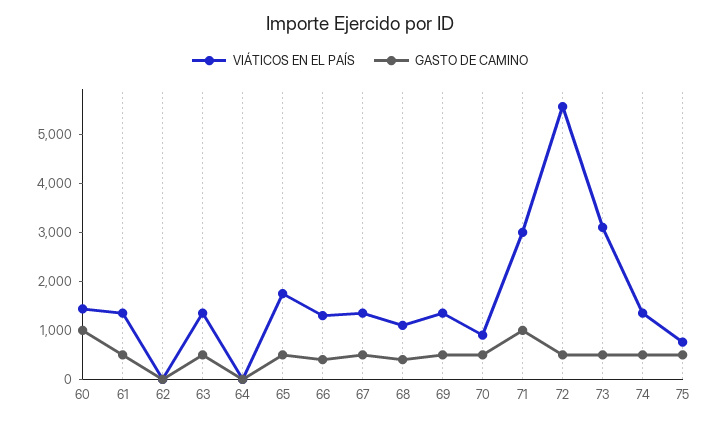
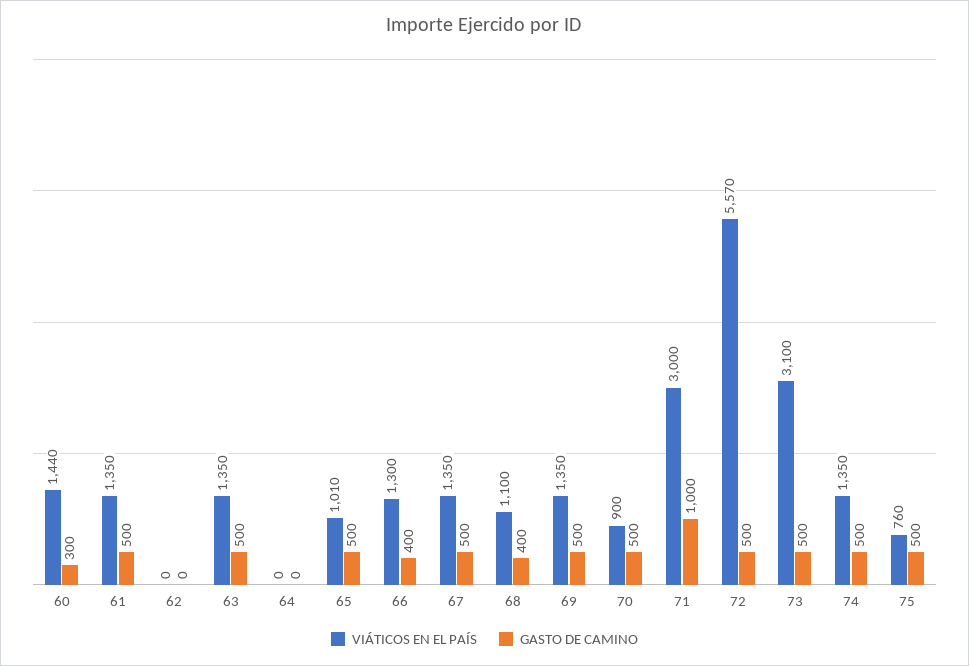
  {
    "VIÁTICOS EN EL PAÍS": {
      "60": 1440,
      "61": 1350,
      "62": 0,
      "63": 1350,
      "64": 0,
-     "65": 1800,
+     "65": 1010,
      "66": 1300,
      "67": 1350,
      "68": 1100,
      "69": 1350,
      "70": 900,
      "71": 3000,
      "72": 5570,
      "73": 3100,
      "74": 1350,
      "75": 760
    },
    "GASTO DE CAMINO": {
-     "60": 1000,
+     "60": 300,
      "61": 500,
      "62": 0,
      "63": 500,
      "64": 0,
      "65": 500,
      "66": 400,
      "67": 500,
      "68": 400,
      "69": 500,
      "70": 500,
      "71": 1000,
      "72": 500,
      "73": 500,
      "74": 500,
      "75": 500
    }
  }

